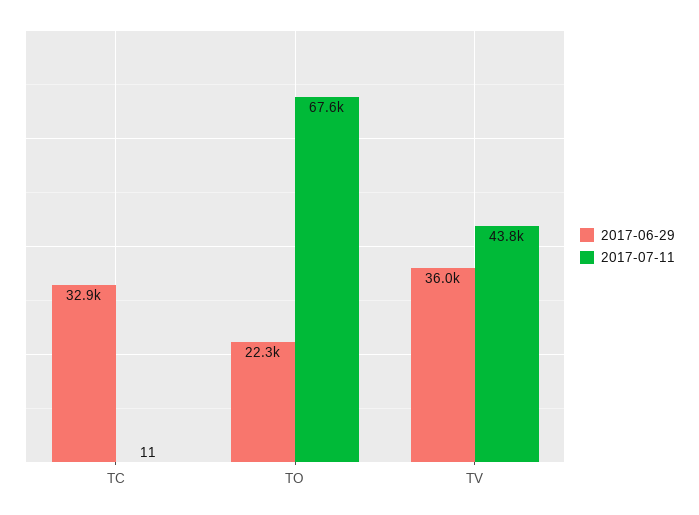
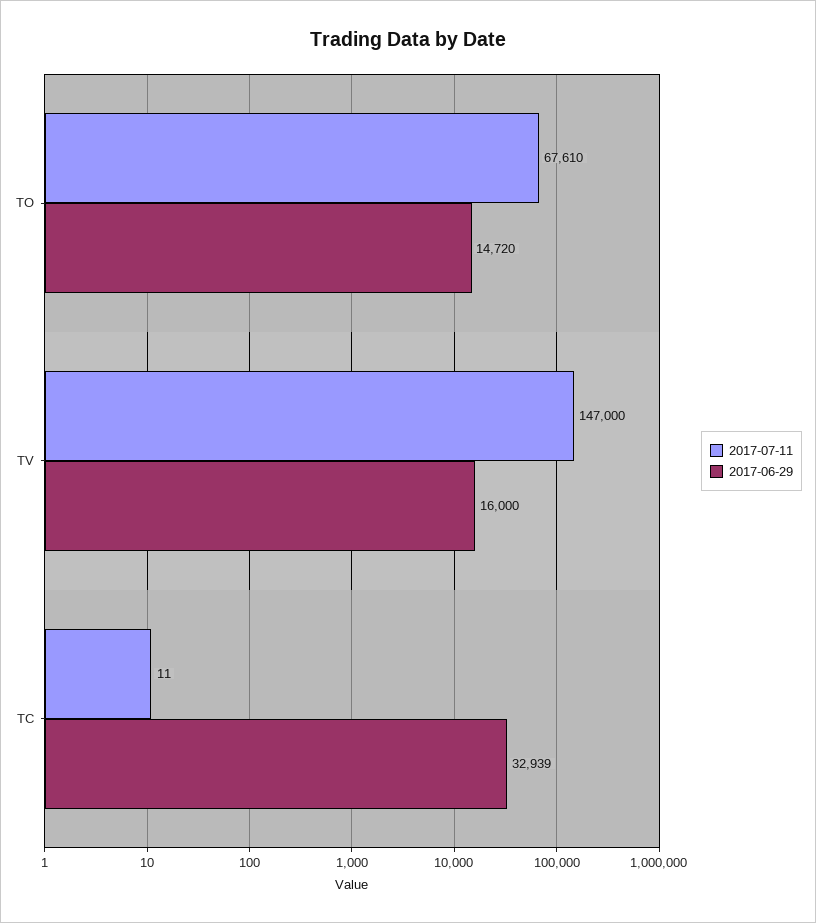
  {
    "2017-06-29": {
      "TC": 32939,
-     "TO": 22300,
+     "TO": 14720,
-     "TV": 36000
+     "TV": 16000
    },
    "2017-07-11": {
      "TC": 11,
      "TO": 67610,
-     "TV": 43800
+     "TV": 147000
    }
  }

